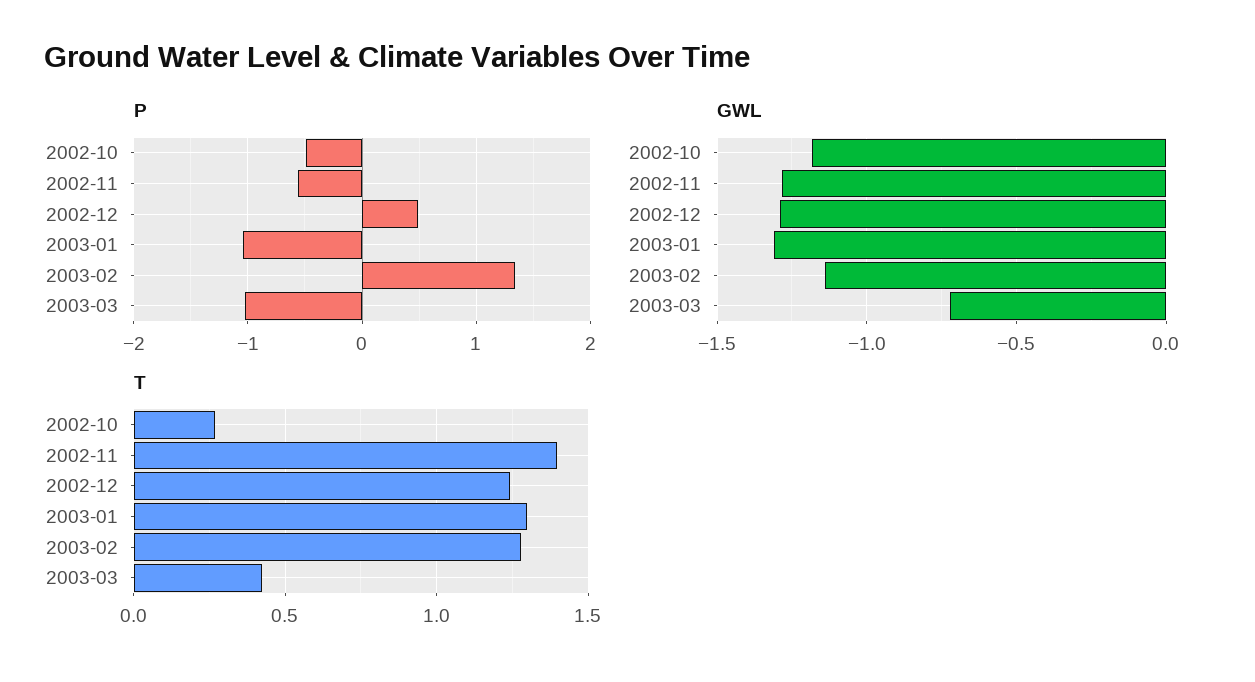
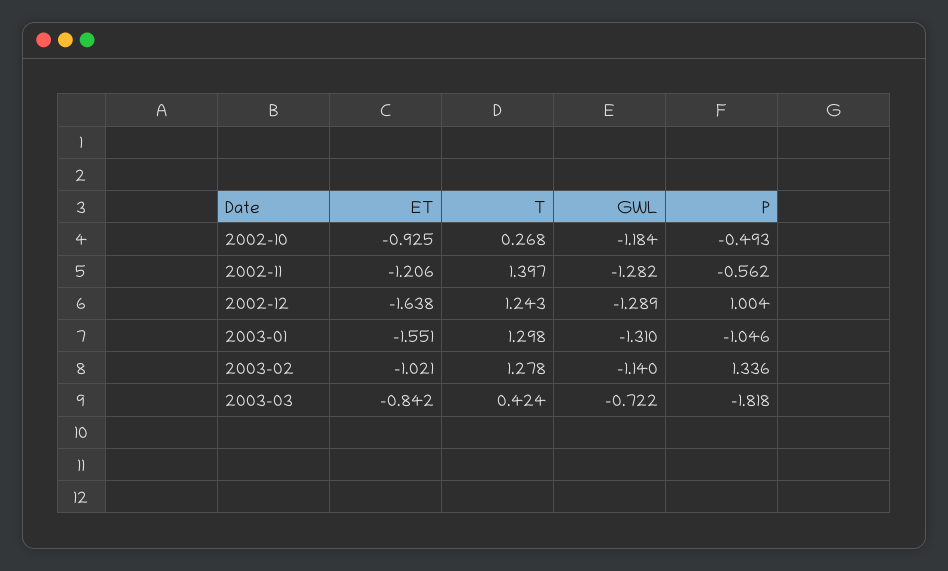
  {
    "P": {
      "2002-10": -0.493,
      "2002-11": -0.562,
-     "2002-12": 0.5,
+     "2002-12": 1.004,
      "2003-01": -1.046,
      "2003-02": 1.336,
-     "2003-03": -1
+     "2003-03": -1.818
    },
    "GWL": {
      "2002-10": -1.184,
      "2002-11": -1.282,
      "2002-12": -1.289,
      "2003-01": -1.31,
      "2003-02": -1.14,
      "2003-03": -0.722
    },
    "T": {
      "2002-10": 0.268,
      "2002-11": 1.397,
      "2002-12": 1.243,
      "2003-01": 1.298,
      "2003-02": 1.278,
      "2003-03": 0.424
-   }
+   },
+   "ET": {
+     "2002-10": -0.925,
+     "2002-11": -1.206,
+     "2002-12": -1.638,
+     "2003-01": -1.551,
+     "2003-02": -1.021,
+     "2003-03": -0.842
+   }
  }

